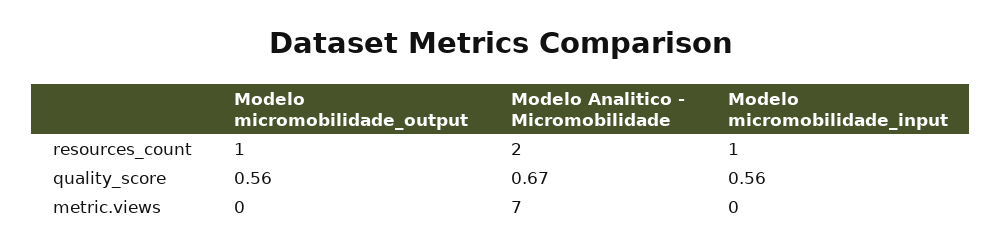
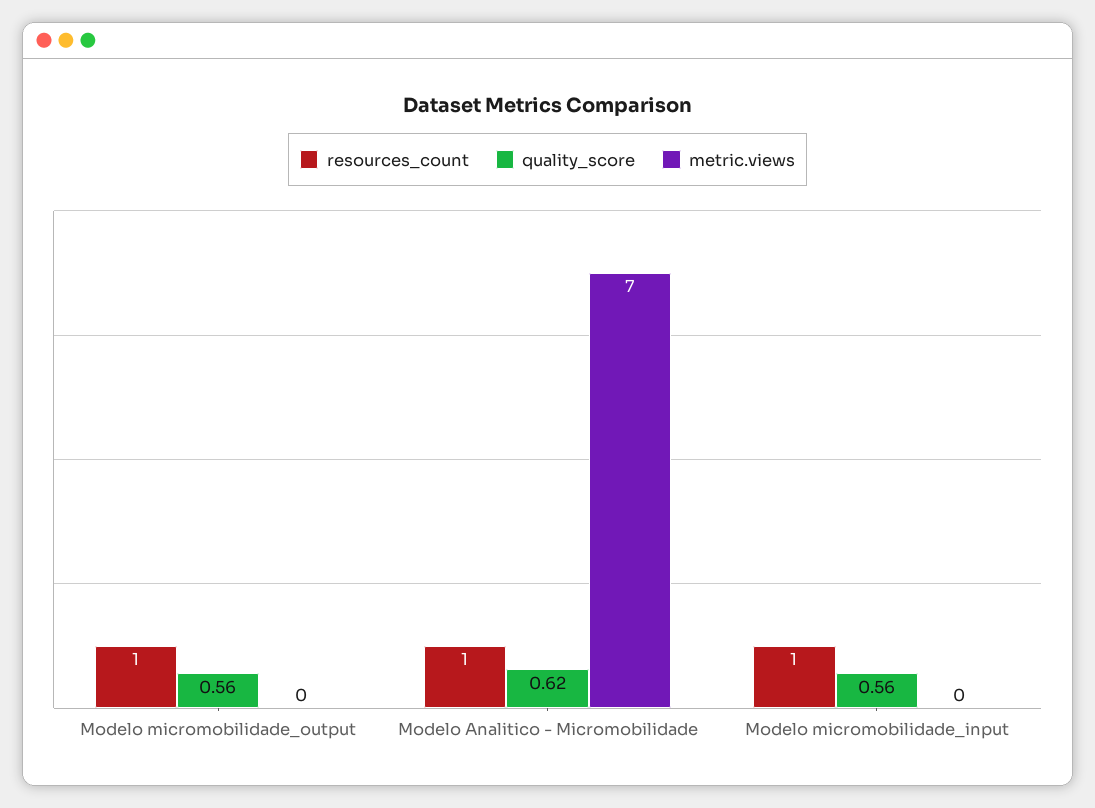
  {
    "resources_count": {
      "Modelo micromobilidade_output": 1,
-     "Modelo Analitico - Micromobilidade": 2,
+     "Modelo Analitico - Micromobilidade": 1,
      "Modelo micromobilidade_input": 1
    },
    "quality_score": {
      "Modelo micromobilidade_output": 0.56,
-     "Modelo Analitico - Micromobilidade": 0.67,
+     "Modelo Analitico - Micromobilidade": 0.62,
      "Modelo micromobilidade_input": 0.56
    },
    "metric.views": {
      "Modelo micromobilidade_output": 0,
      "Modelo Analitico - Micromobilidade": 7,
      "Modelo micromobilidade_input": 0
    }
  }

